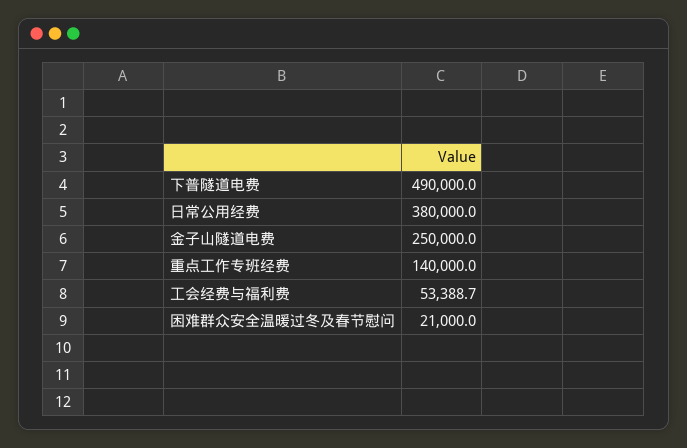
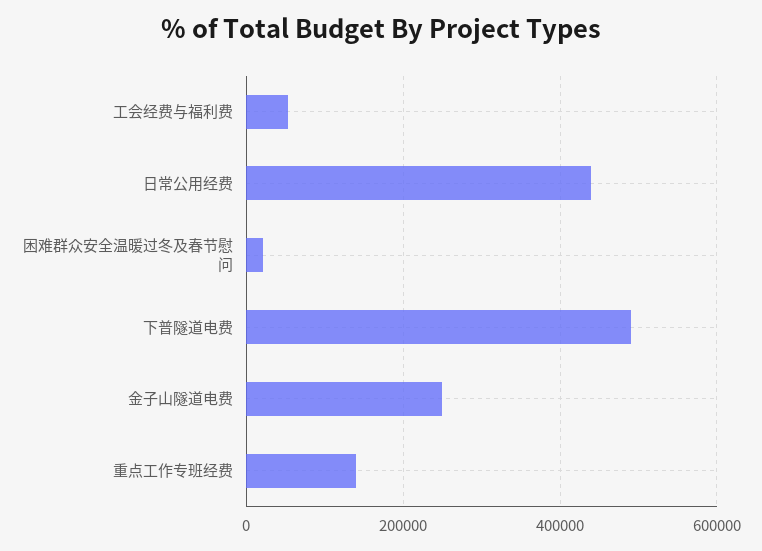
  {
    "下普隧道电费": 490000,
-   "日常公用经费": 380000,
+   "日常公用经费": 440000,
    "金子山隧道电费": 250000,
    "重点工作专班经费": 140000,
    "工会经费与福利费": 53388.7,
    "困难群众安全温暖过冬及春节慰问": 21000
  }

